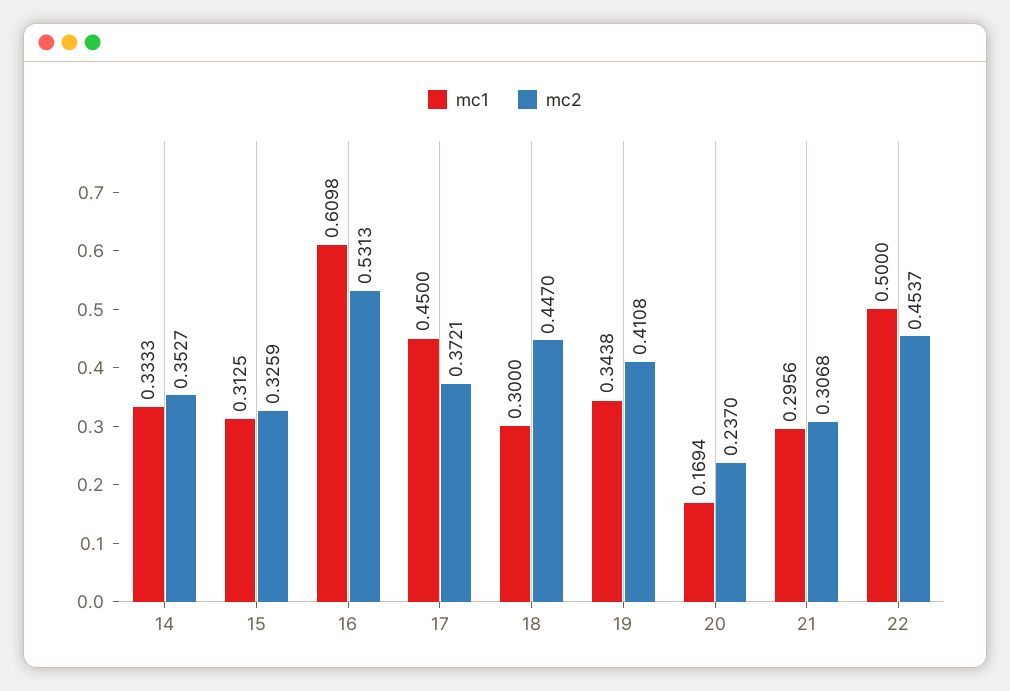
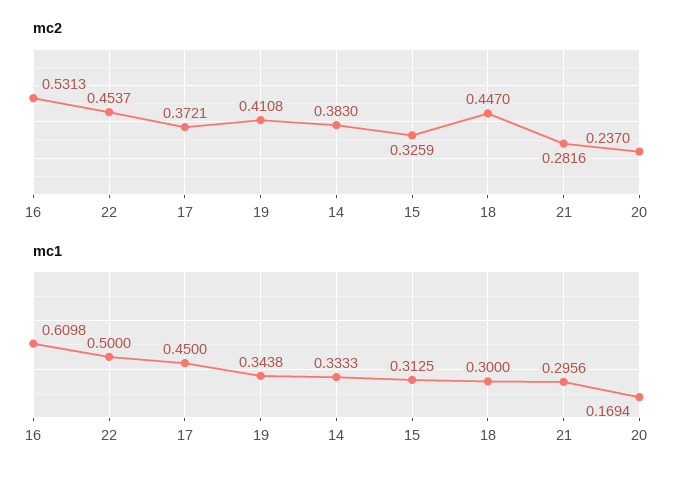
  {
    "mc1": {
      "14": 0.3333,
      "15": 0.3125,
      "16": 0.6098,
      "17": 0.45,
      "18": 0.3,
      "19": 0.3438,
      "20": 0.1694,
      "21": 0.2956,
      "22": 0.5
    },
    "mc2": {
-     "14": 0.3527,
+     "14": 0.383,
      "15": 0.3259,
      "16": 0.5313,
      "17": 0.3721,
      "18": 0.447,
      "19": 0.4108,
      "20": 0.237,
-     "21": 0.3068,
+     "21": 0.2816,
      "22": 0.4537
    }
  }

